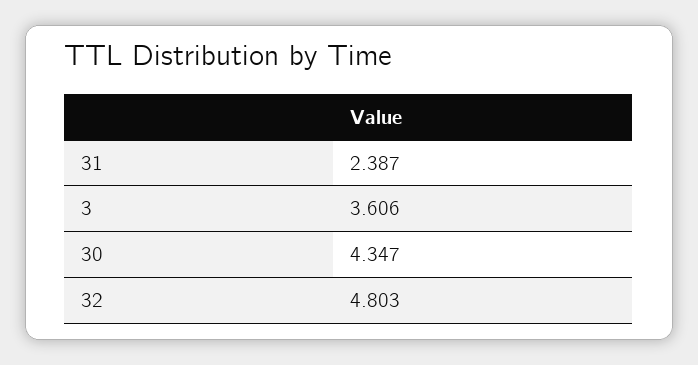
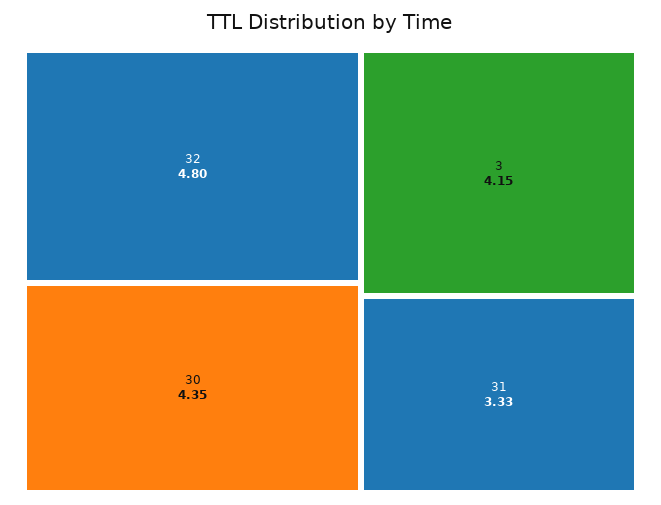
  {
-   "31": 2.387,
+   "31": 3.33,
-   "3": 3.606,
+   "3": 4.15,
    "30": 4.347,
    "32": 4.803
  }

